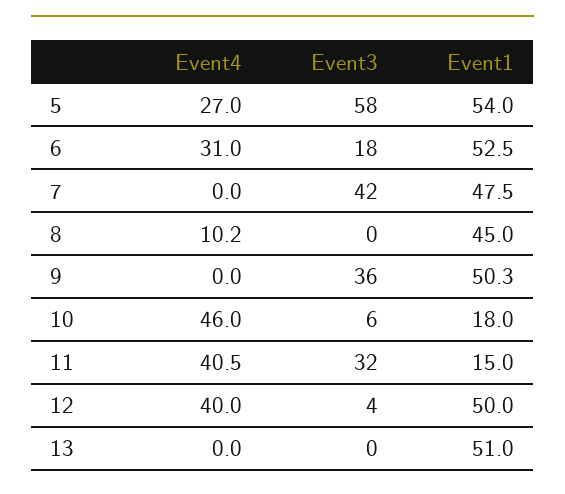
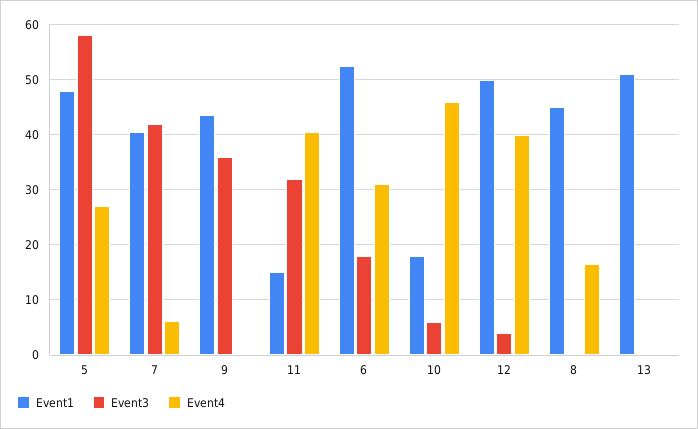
  {
    "Event4": {
      "5": 27,
      "6": 31,
-     "7": 0,
+     "7": 6,
-     "8": 10.2,
+     "8": 16,
      "9": 0,
      "10": 46,
      "11": 40.5,
      "12": 40,
      "13": 0
    },
    "Event3": {
      "5": 58,
      "6": 18,
      "7": 42,
      "8": 0,
      "9": 36,
      "10": 6,
      "11": 32,
      "12": 4,
      "13": 0
    },
    "Event1": {
-     "5": 54,
+     "5": 48,
      "6": 52.5,
-     "7": 47.5,
+     "7": 40,
      "8": 45,
-     "9": 50.3,
+     "9": 44,
      "10": 18,
      "11": 15,
      "12": 50,
      "13": 51
    }
  }

